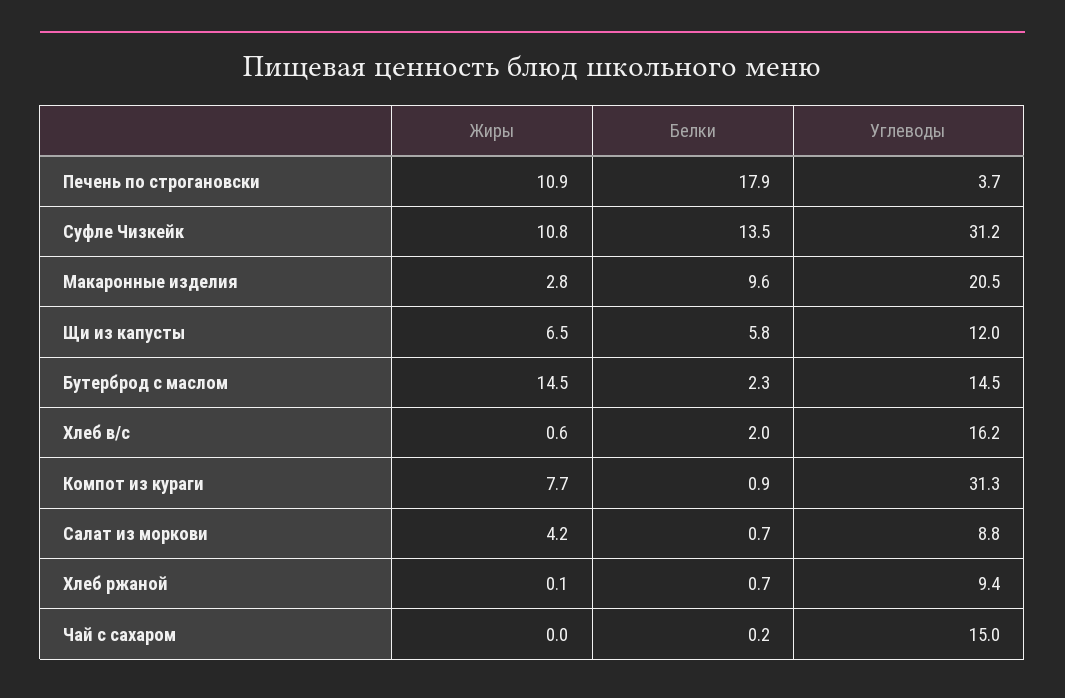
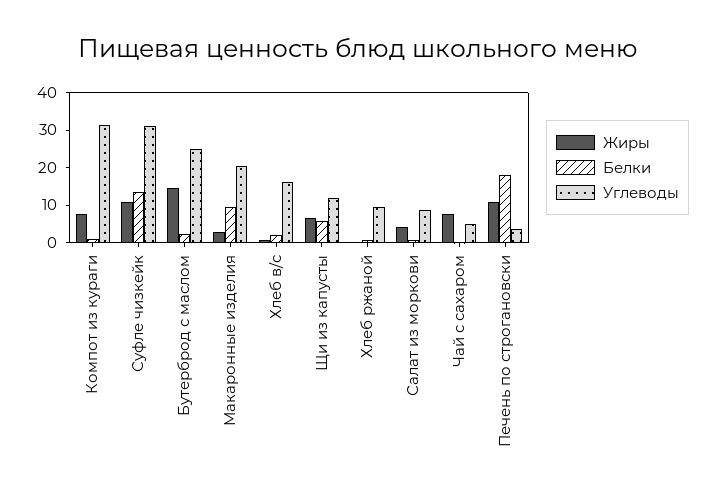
  {
    "Жиры": {
      "Печень по строгановски": 10.9,
      "Суфле Чизкейк": 10.8,
      "Макаронные изделия": 2.8,
      "Щи из капусты": 6.5,
      "Бутерброд с маслом": 14.5,
      "Хлеб в/с": 0.6,
      "Компот из кураги": 7.7,
      "Салат из моркови": 4.2,
      "Хлеб ржаной": 0.1,
-     "Чай с сахаром": 0
+     "Чай с сахаром": 7.5
    },
    "Белки": {
      "Печень по строгановски": 17.9,
      "Суфле Чизкейк": 13.5,
      "Макаронные изделия": 9.6,
      "Щи из капусты": 5.8,
      "Бутерброд с маслом": 2.3,
      "Хлеб в/с": 2,
      "Компот из кураги": 0.9,
      "Салат из моркови": 0.7,
      "Хлеб ржаной": 0.7,
      "Чай с сахаром": 0.2
    },
    "Углеводы": {
      "Печень по строгановски": 3.7,
      "Суфле Чизкейк": 31.2,
      "Макаронные изделия": 20.5,
      "Щи из капусты": 12,
-     "Бутерброд с маслом": 14.5,
+     "Бутерброд с маслом": 25,
      "Хлеб в/с": 16.2,
      "Компот из кураги": 31.3,
      "Салат из моркови": 8.8,
      "Хлеб ржаной": 9.4,
-     "Чай с сахаром": 15
+     "Чай с сахаром": 5
    }
  }

